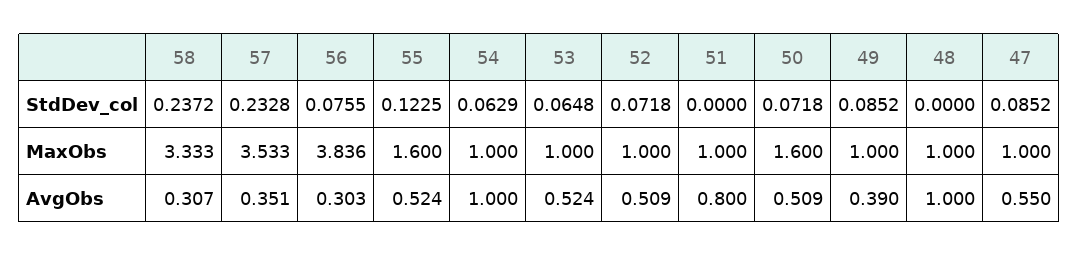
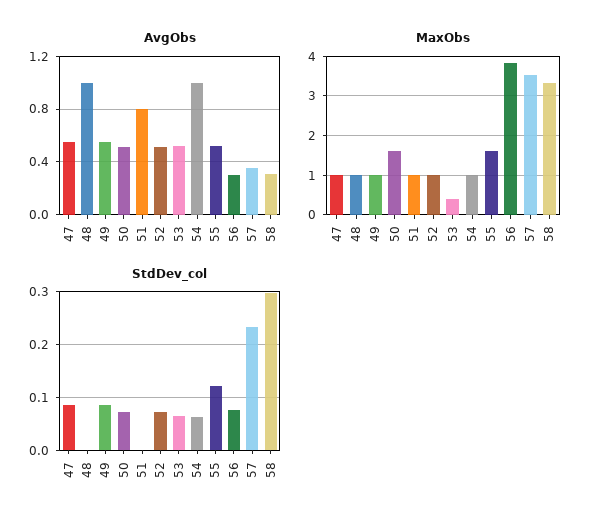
  {
    "StdDev_col": {
-     "58": 0.2372,
+     "58": 0.3,
      "57": 0.2328,
      "56": 0.0755,
      "55": 0.1225,
      "54": 0.0629,
      "53": 0.0648,
      "52": 0.0718,
      "51": 0,
      "50": 0.0718,
      "49": 0.0852,
      "48": 0,
      "47": 0.0852
    },
    "MaxObs": {
      "58": 3.333,
      "57": 3.533,
      "56": 3.836,
      "55": 1.6,
      "54": 1,
-     "53": 1,
+     "53": 0.4,
      "52": 1,
      "51": 1,
      "50": 1.6,
      "49": 1,
      "48": 1,
      "47": 1
    },
    "AvgObs": {
      "58": 0.307,
      "57": 0.351,
      "56": 0.303,
      "55": 0.524,
      "54": 1,
      "53": 0.524,
      "52": 0.509,
      "51": 0.8,
      "50": 0.509,
-     "49": 0.39,
+     "49": 0.55,
      "48": 1,
      "47": 0.55
    }
  }

